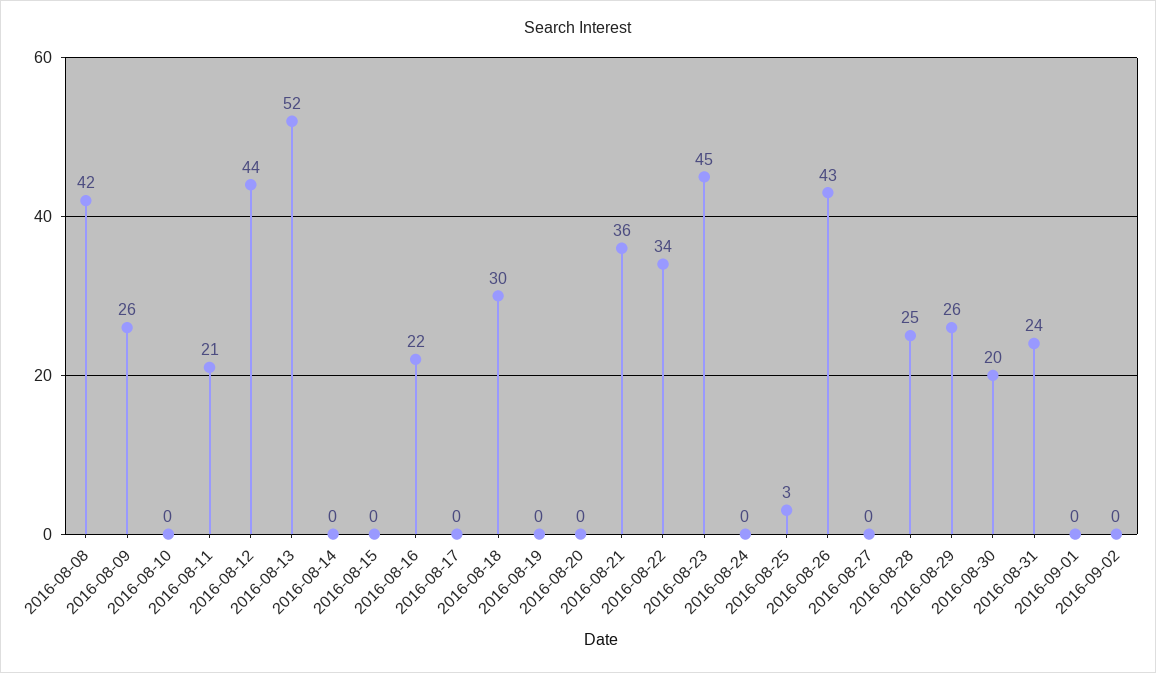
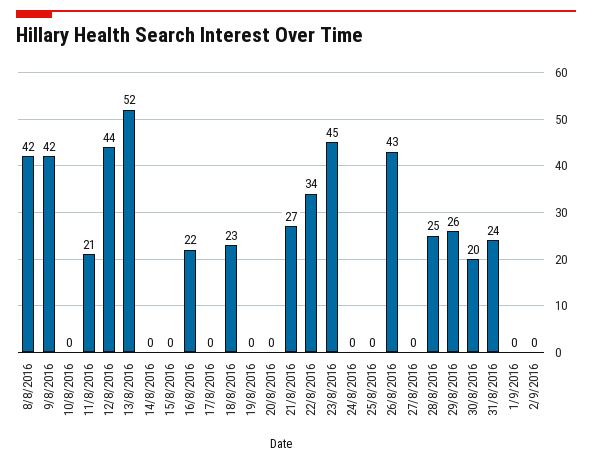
  {
    "2016-08-08": 42,
-   "2016-08-09": 26,
+   "2016-08-09": 42,
    "2016-08-10": 0,
    "2016-08-11": 21,
    "2016-08-12": 44,
    "2016-08-13": 52,
    "2016-08-14": 0,
    "2016-08-15": 0,
    "2016-08-16": 22,
    "2016-08-17": 0,
-   "2016-08-18": 30,
+   "2016-08-18": 23,
    "2016-08-19": 0,
    "2016-08-20": 0,
-   "2016-08-21": 36,
+   "2016-08-21": 27,
    "2016-08-22": 34,
    "2016-08-23": 45,
    "2016-08-24": 0,
-   "2016-08-25": 3,
+   "2016-08-25": 0,
    "2016-08-26": 43,
    "2016-08-27": 0,
    "2016-08-28": 25,
    "2016-08-29": 26,
    "2016-08-30": 20,
    "2016-08-31": 24,
    "2016-09-01": 0,
    "2016-09-02": 0
  }

